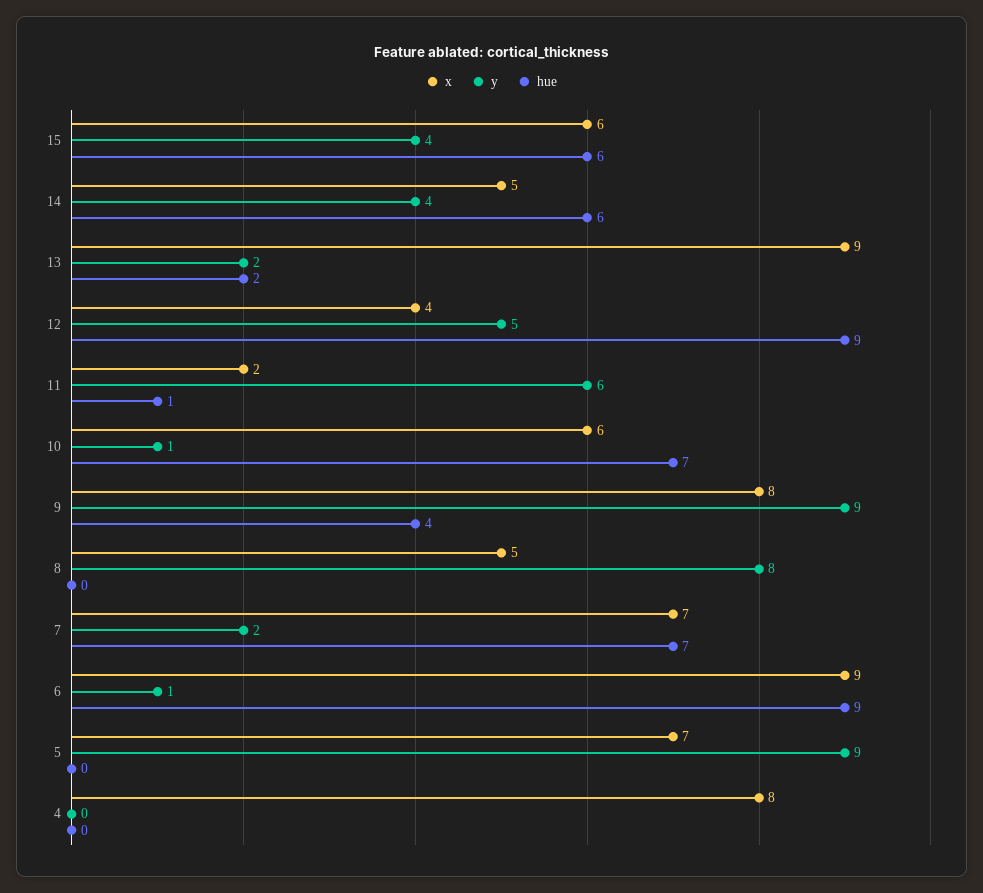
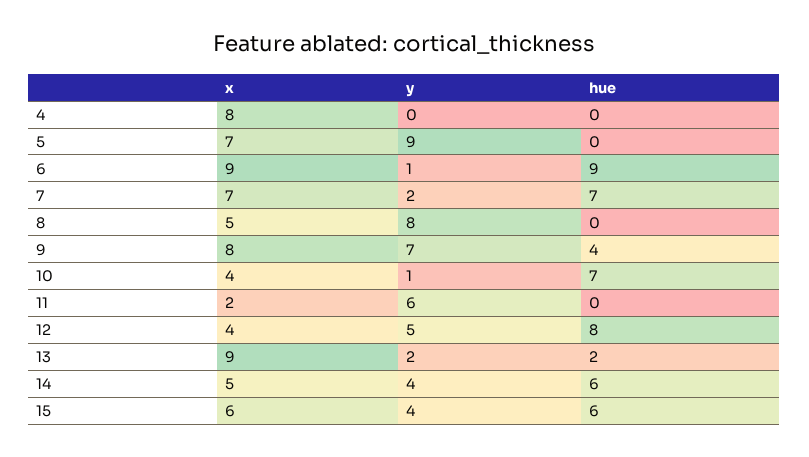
  {
    "x": {
      "15": 6,
      "14": 5,
      "13": 9,
      "12": 4,
      "11": 2,
-     "10": 6,
+     "10": 4,
      "9": 8,
      "8": 5,
      "7": 7,
      "6": 9,
      "5": 7,
      "4": 8
    },
    "y": {
      "15": 4,
      "14": 4,
      "13": 2,
      "12": 5,
      "11": 6,
      "10": 1,
-     "9": 9,
+     "9": 7,
      "8": 8,
      "7": 2,
      "6": 1,
      "5": 9,
      "4": 0
    },
    "hue": {
      "15": 6,
      "14": 6,
      "13": 2,
-     "12": 9,
+     "12": 8,
-     "11": 1,
+     "11": 0,
      "10": 7,
      "9": 4,
      "8": 0,
      "7": 7,
      "6": 9,
      "5": 0,
      "4": 0
    }
  }

